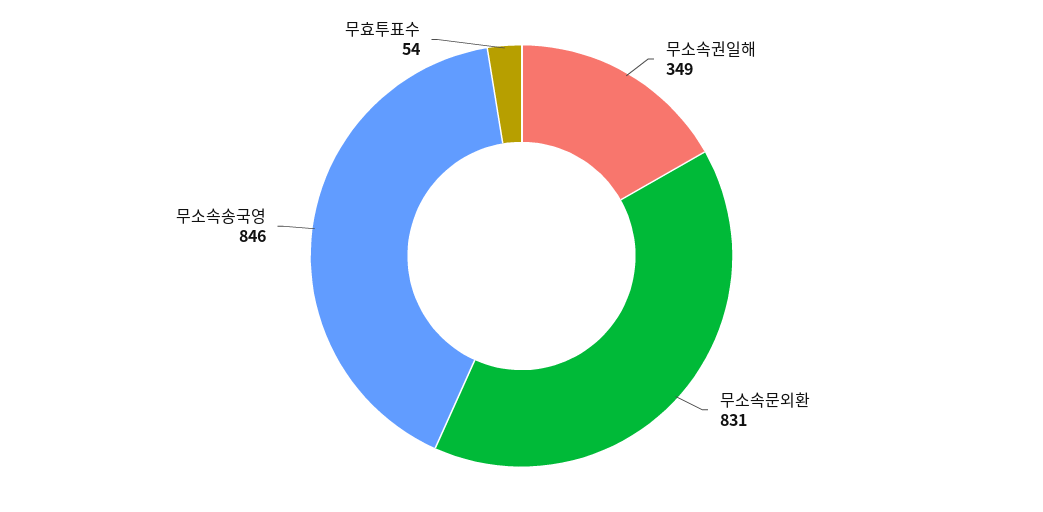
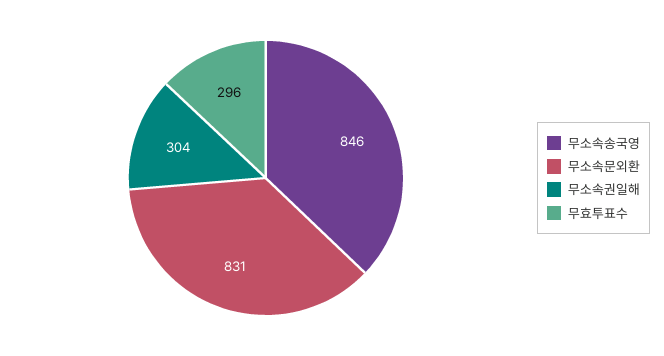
  {
-   "무소속권일해": 349,
+   "무소속권일해": 304,
    "무소속문외환": 831,
    "무소속송국영": 846,
-   "무효투표수": 54
+   "무효투표수": 296
  }

